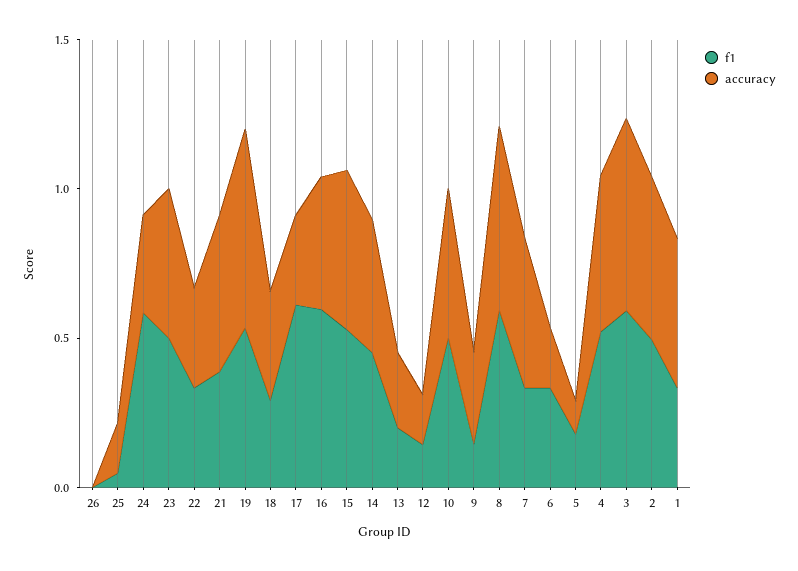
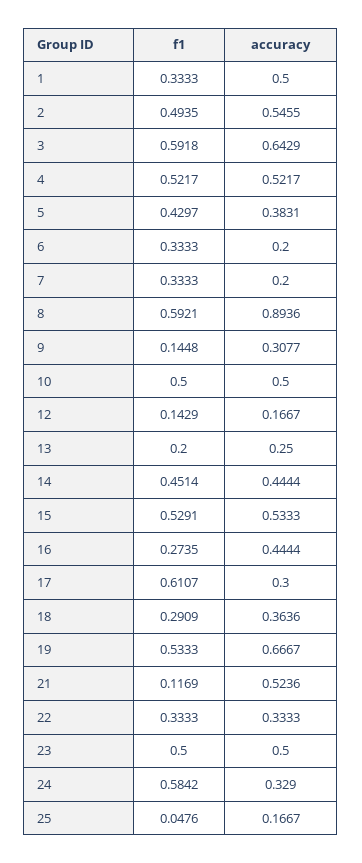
  {
    "f1": {
-     "26": 0,
      "25": 0.0476,
      "24": 0.5842,
      "23": 0.5,
      "22": 0.3333,
-     "21": 0.4,
+     "21": 0.1169,
      "19": 0.5333,
      "18": 0.2909,
      "17": 0.6107,
-     "16": 0.6,
+     "16": 0.2735,
      "15": 0.5291,
      "14": 0.4514,
      "13": 0.2,
      "12": 0.1429,
      "10": 0.5,
      "9": 0.1448,
      "8": 0.5921,
      "7": 0.3333,
      "6": 0.3333,
-     "5": 0.2,
+     "5": 0.4297,
      "4": 0.5217,
      "3": 0.5918,
      "2": 0.4935,
      "1": 0.3333
    },
    "accuracy": {
-     "26": 0,
      "25": 0.1667,
      "24": 0.329,
      "23": 0.5,
      "22": 0.3333,
      "21": 0.5236,
      "19": 0.6667,
      "18": 0.3636,
      "17": 0.3,
      "16": 0.4444,
      "15": 0.5333,
      "14": 0.4444,
      "13": 0.25,
      "12": 0.1667,
      "10": 0.5,
      "9": 0.3077,
-     "8": 0.6,
+     "8": 0.8936,
-     "7": 0.5,
+     "7": 0.2,
      "6": 0.2,
-     "5": 0.1,
+     "5": 0.3831,
      "4": 0.5217,
      "3": 0.6429,
      "2": 0.5455,
      "1": 0.5
    }
  }

